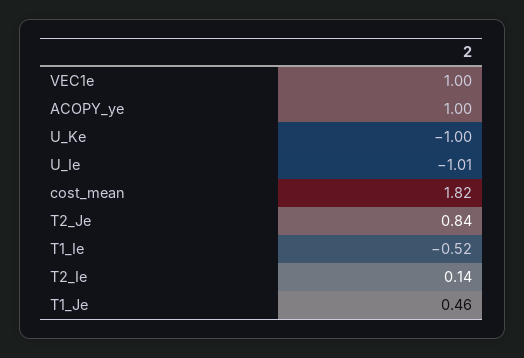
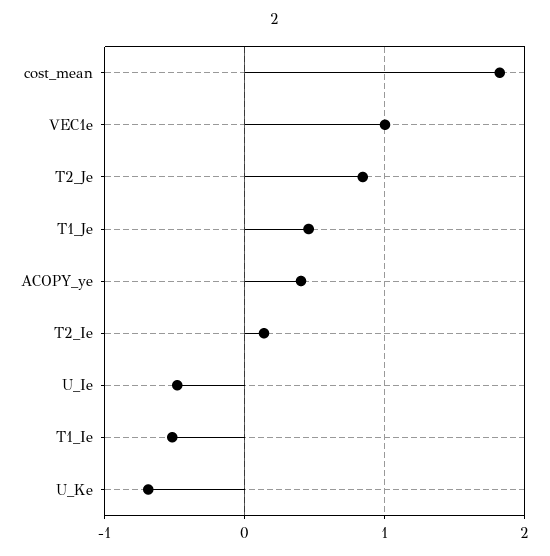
  {
    "VEC1e": 1,
-   "ACOPY_ye": 1,
+   "ACOPY_ye": 0.4,
-   "U_Ke": -1,
+   "U_Ke": -0.7,
-   "U_Ie": -1.01,
+   "U_Ie": -0.5,
    "cost_mean": 1.82,
    "T2_Je": 0.84,
    "T1_Ie": -0.52,
    "T2_Ie": 0.14,
    "T1_Je": 0.46
  }

